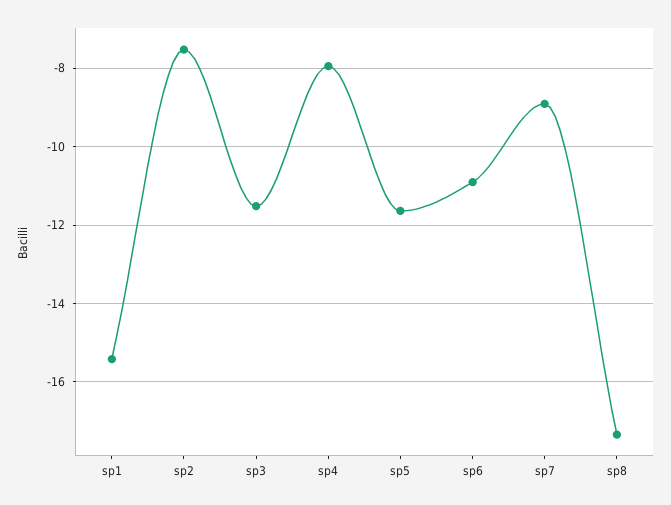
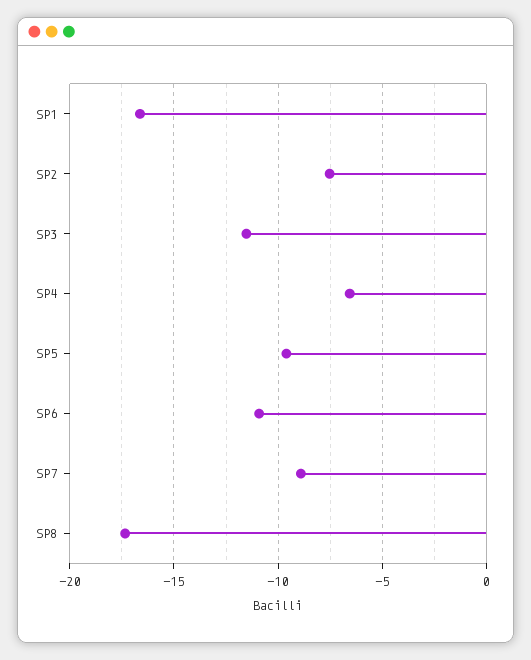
  {
-   "sp1": -15.4,
+   "sp1": -16.5,
    "sp2": -7.6,
    "sp3": -11.6,
-   "sp4": -8,
+   "sp4": -6.5,
-   "sp5": -11.6,
+   "sp5": -9.5,
    "sp6": -11,
    "sp7": -9,
    "sp8": -17.4
  }

